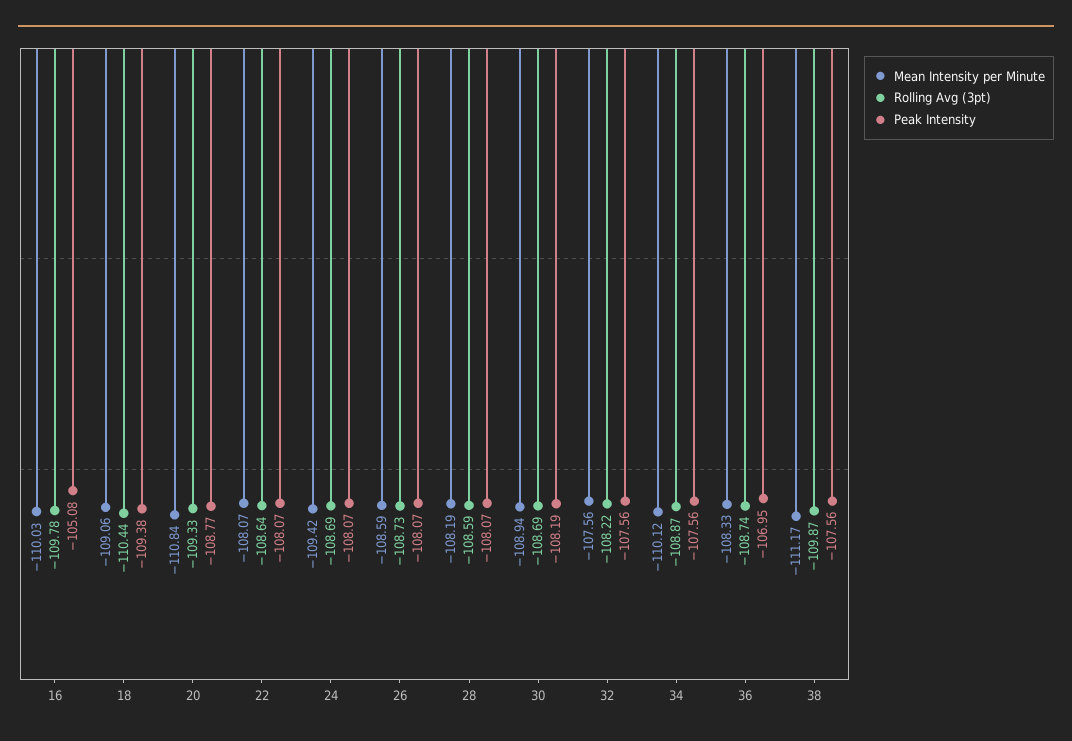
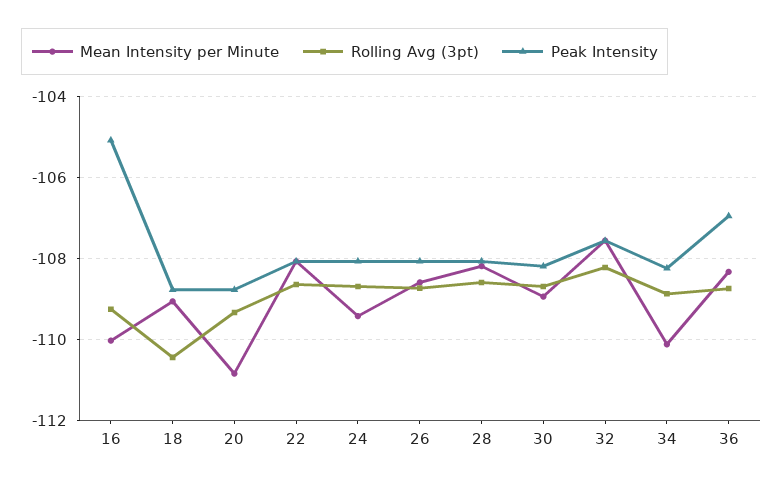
  {
    "Mean Intensity per Minute": {
      "16": -110.03,
      "18": -109.06,
      "20": -110.84,
      "22": -108.07,
      "24": -109.42,
      "26": -108.59,
      "28": -108.19,
      "30": -108.94,
      "32": -107.56,
      "34": -110.12,
-     "36": -108.33,
+     "36": -108.33
-     "38": -111.17
    },
    "Rolling Avg (3pt)": {
-     "16": -109.78,
+     "16": -109.2,
      "18": -110.44,
      "20": -109.33,
      "22": -108.64,
      "24": -108.69,
      "26": -108.73,
      "28": -108.59,
      "30": -108.69,
      "32": -108.22,
      "34": -108.87,
-     "36": -108.74,
+     "36": -108.74
-     "38": -109.87
    },
    "Peak Intensity": {
      "16": -105.08,
-     "18": -109.38,
+     "18": -108.8,
      "20": -108.77,
      "22": -108.07,
      "24": -108.07,
      "26": -108.07,
      "28": -108.07,
      "30": -108.19,
      "32": -107.56,
-     "34": -107.56,
+     "34": -108.2,
-     "36": -106.95,
+     "36": -106.95
-     "38": -107.56
    }
  }

